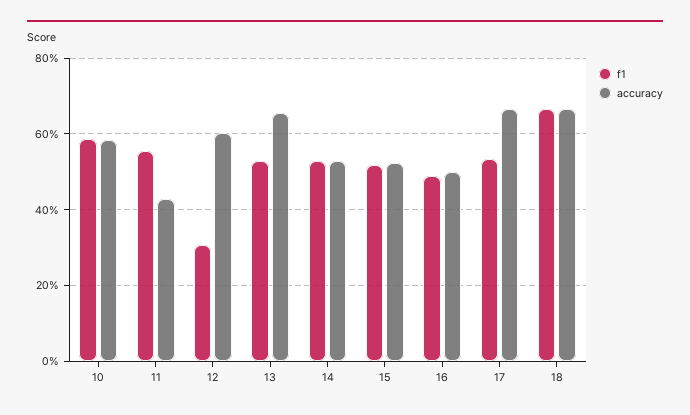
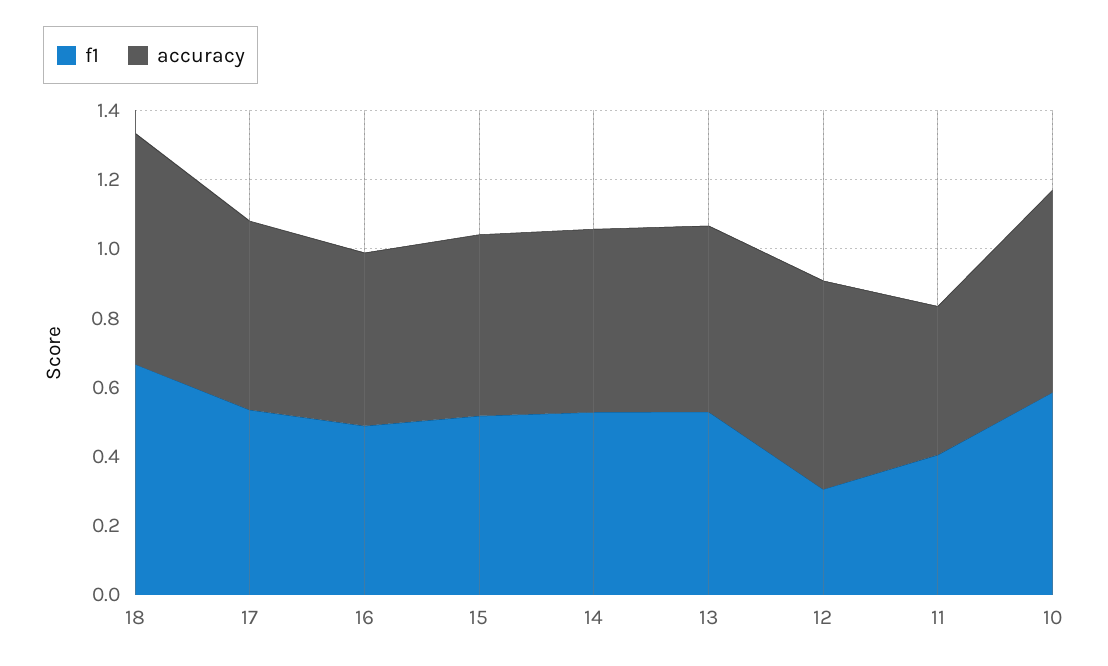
  {
    "f1": {
      "10": 0.58,
-     "11": 0.56,
+     "11": 0.4,
      "12": 0.3,
      "13": 0.52,
      "14": 0.52,
      "15": 0.52,
      "16": 0.48,
      "17": 0.54,
      "18": 0.66
    },
    "accuracy": {
      "10": 0.58,
      "11": 0.42,
      "12": 0.6,
-     "13": 0.66,
+     "13": 0.55,
      "14": 0.52,
      "15": 0.52,
      "16": 0.5,
-     "17": 0.66,
+     "17": 0.55,
      "18": 0.66
    }
  }

